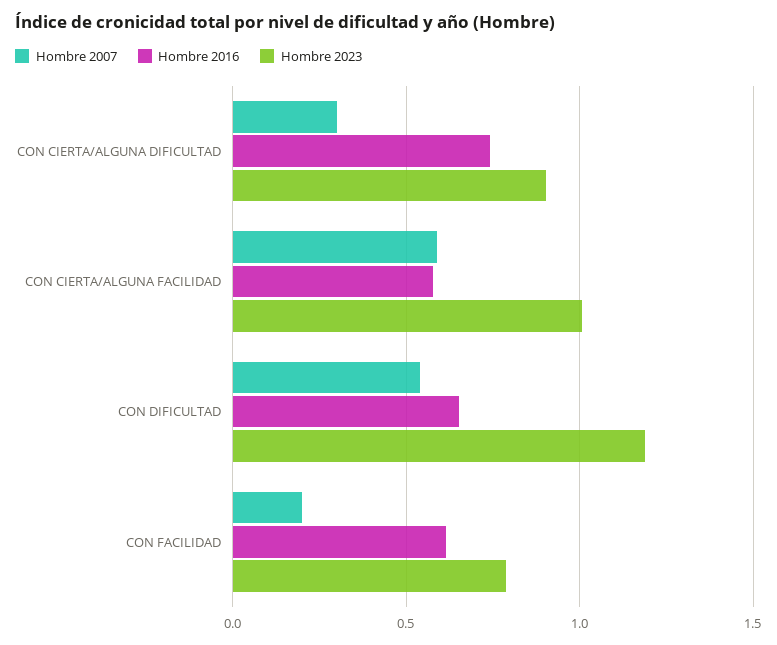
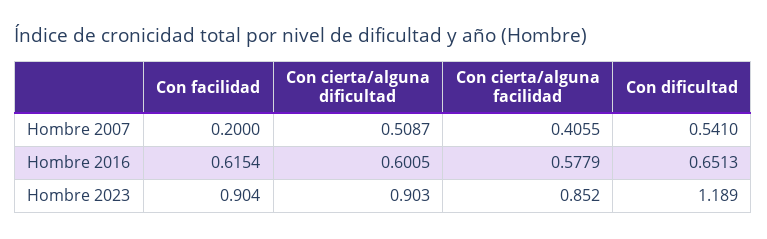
  {
    "Hombre 2007": {
-     "CON CIERTA/ALGUNA DIFICULTAD": 0.3,
+     "CON CIERTA/ALGUNA DIFICULTAD": 0.5087,
-     "CON CIERTA/ALGUNA FACILIDAD": 0.6,
+     "CON CIERTA/ALGUNA FACILIDAD": 0.4055,
      "CON DIFICULTAD": 0.541,
      "CON FACILIDAD": 0.2
    },
    "Hombre 2016": {
-     "CON CIERTA/ALGUNA DIFICULTAD": 0.75,
+     "CON CIERTA/ALGUNA DIFICULTAD": 0.6005,
      "CON CIERTA/ALGUNA FACILIDAD": 0.5779,
      "CON DIFICULTAD": 0.6513,
      "CON FACILIDAD": 0.6154
    },
    "Hombre 2023": {
      "CON CIERTA/ALGUNA DIFICULTAD": 0.903,
-     "CON CIERTA/ALGUNA FACILIDAD": 1,
+     "CON CIERTA/ALGUNA FACILIDAD": 0.852,
      "CON DIFICULTAD": 1.189,
-     "CON FACILIDAD": 0.8
+     "CON FACILIDAD": 0.904
    }
  }

